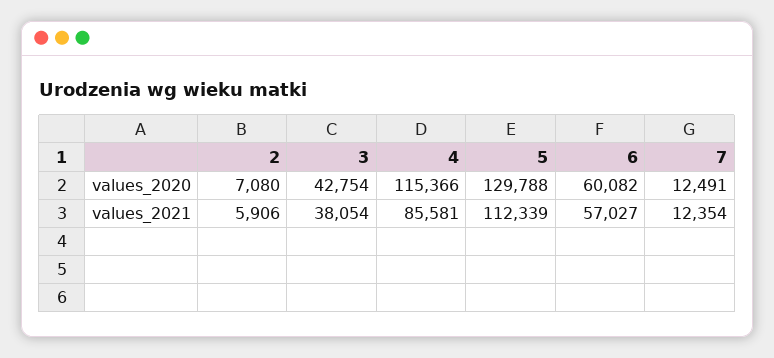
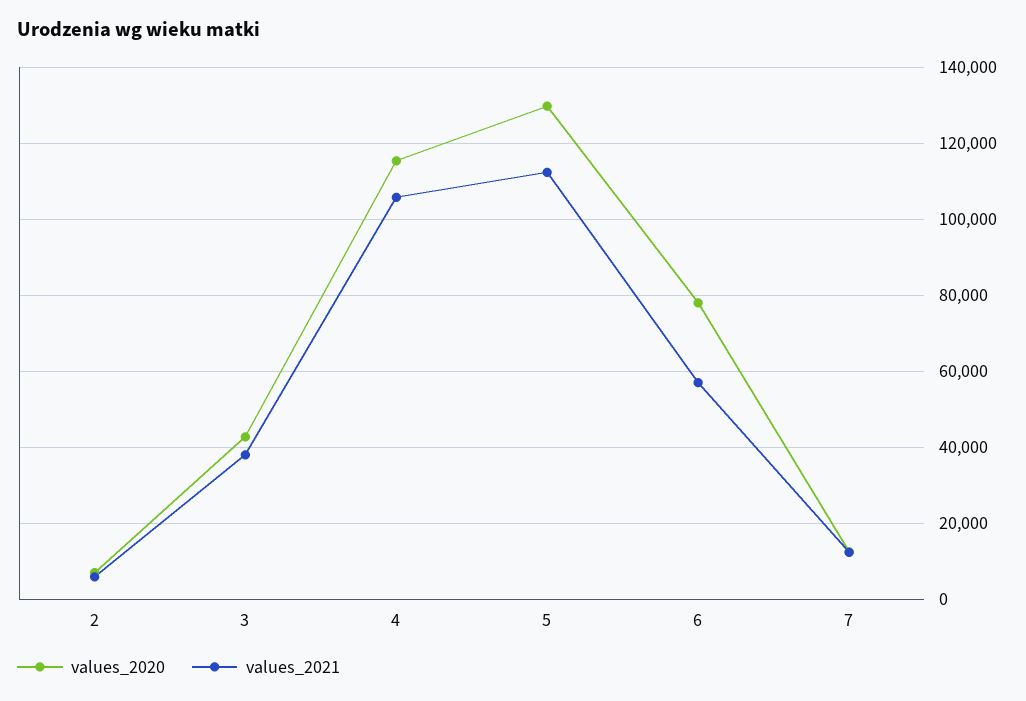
  {
    "values_2020": {
      "2": 7080,
      "3": 42754,
      "4": 115366,
      "5": 129788,
-     "6": 60082,
+     "6": 78000,
      "7": 12491
    },
    "values_2021": {
      "2": 5906,
      "3": 38054,
-     "4": 85581,
+     "4": 106000,
      "5": 112339,
      "6": 57027,
      "7": 12354
    }
  }

